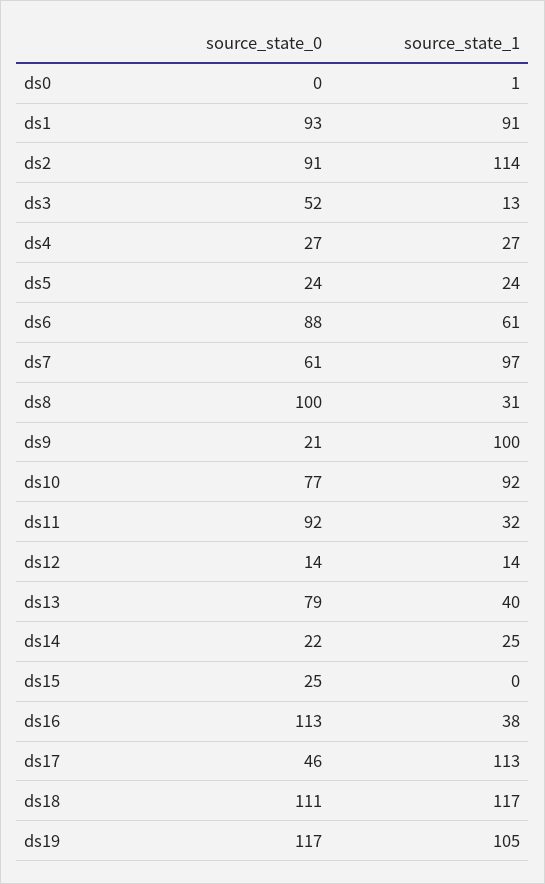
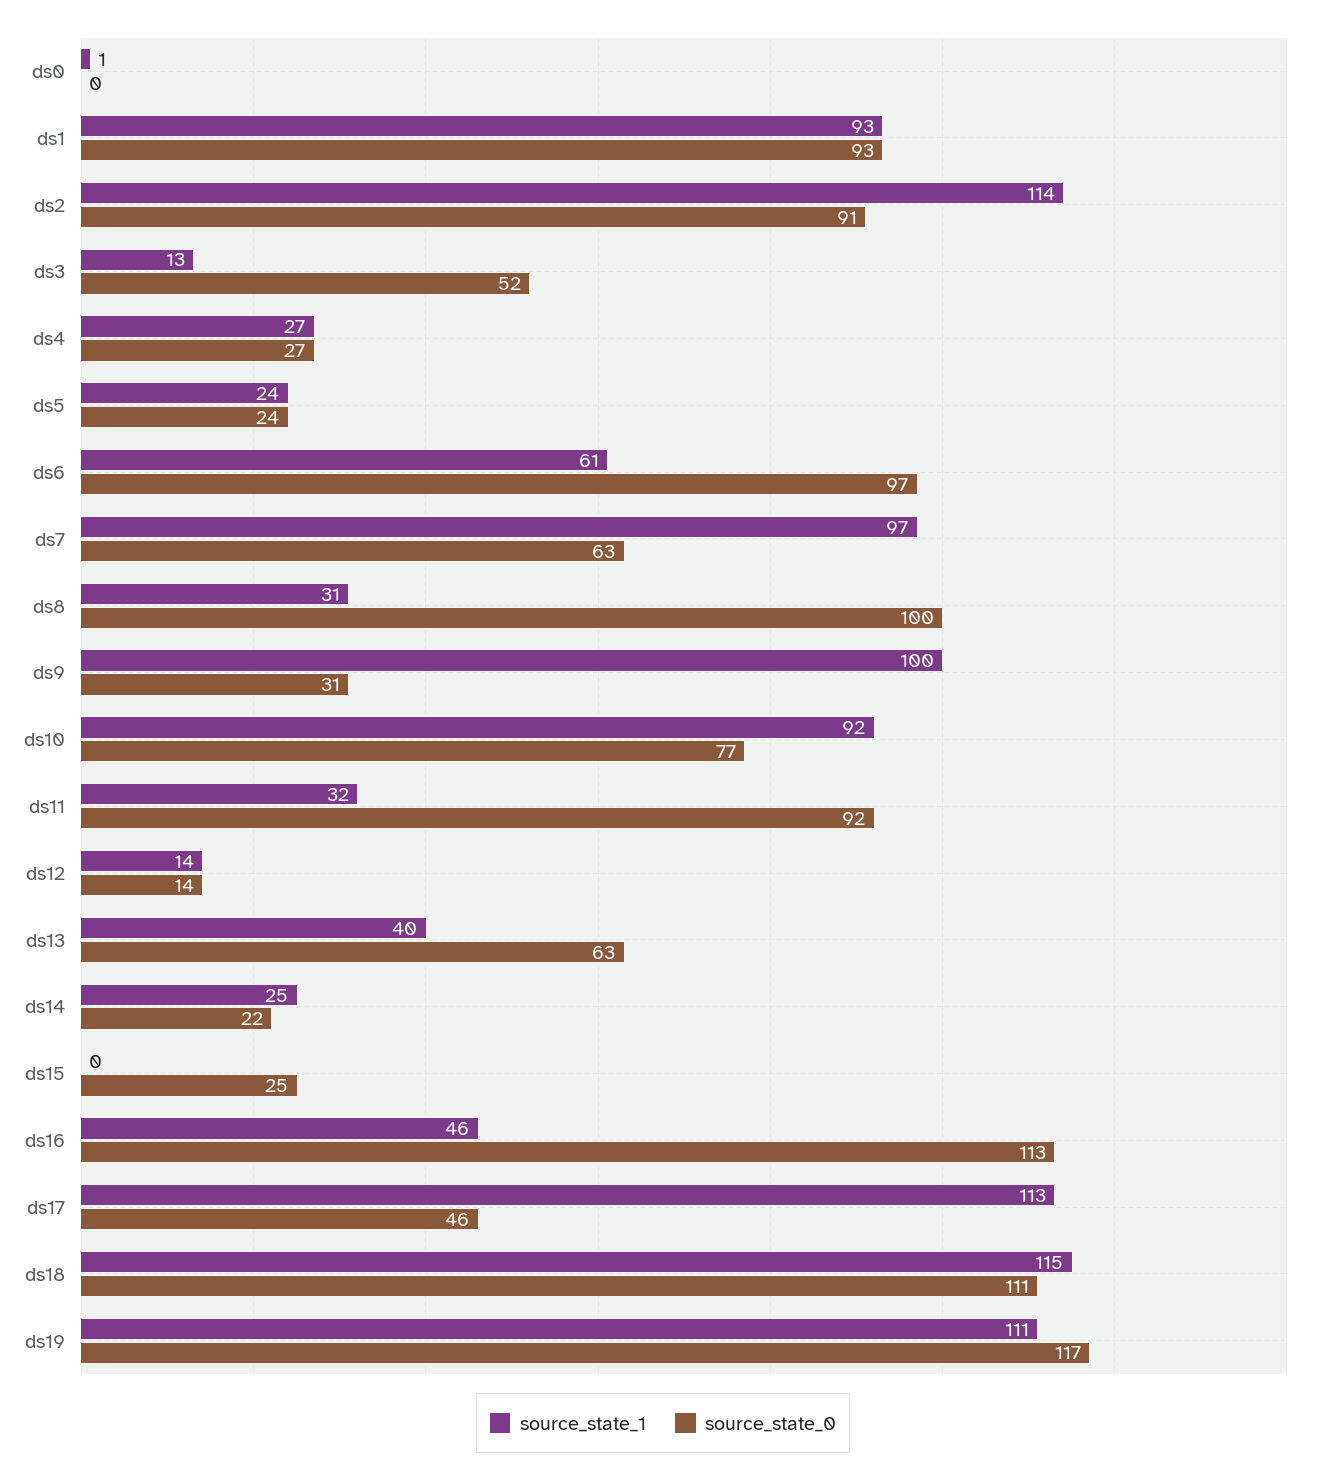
  {
    "source_state_0": {
      "ds0": 0,
      "ds1": 93,
      "ds2": 91,
      "ds3": 52,
      "ds4": 27,
      "ds5": 24,
-     "ds6": 88,
+     "ds6": 97,
-     "ds7": 61,
+     "ds7": 63,
      "ds8": 100,
-     "ds9": 21,
+     "ds9": 31,
      "ds10": 77,
      "ds11": 92,
      "ds12": 14,
-     "ds13": 79,
+     "ds13": 63,
      "ds14": 22,
      "ds15": 25,
      "ds16": 113,
      "ds17": 46,
      "ds18": 111,
      "ds19": 117
    },
    "source_state_1": {
      "ds0": 1,
-     "ds1": 91,
+     "ds1": 93,
      "ds2": 114,
      "ds3": 13,
      "ds4": 27,
      "ds5": 24,
      "ds6": 61,
      "ds7": 97,
      "ds8": 31,
      "ds9": 100,
      "ds10": 92,
      "ds11": 32,
      "ds12": 14,
      "ds13": 40,
      "ds14": 25,
      "ds15": 0,
-     "ds16": 38,
+     "ds16": 46,
      "ds17": 113,
-     "ds18": 117,
+     "ds18": 115,
-     "ds19": 105
+     "ds19": 111
    }
  }

